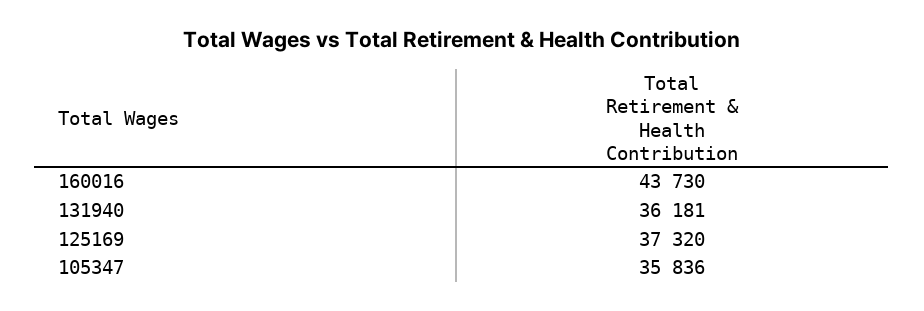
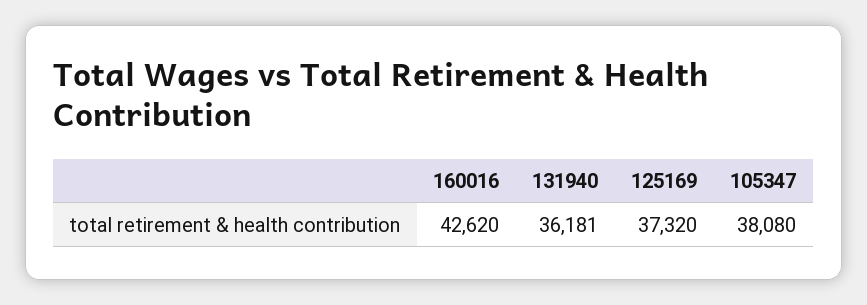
  {
-   "160016": 43730,
+   "160016": 42620,
    "131940": 36181,
    "125169": 37320,
-   "105347": 35836
+   "105347": 38080
  }

